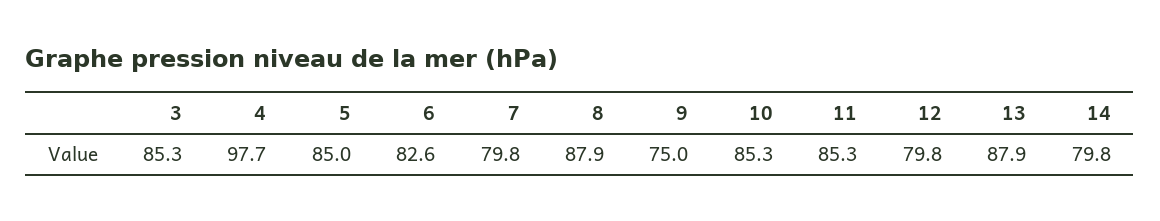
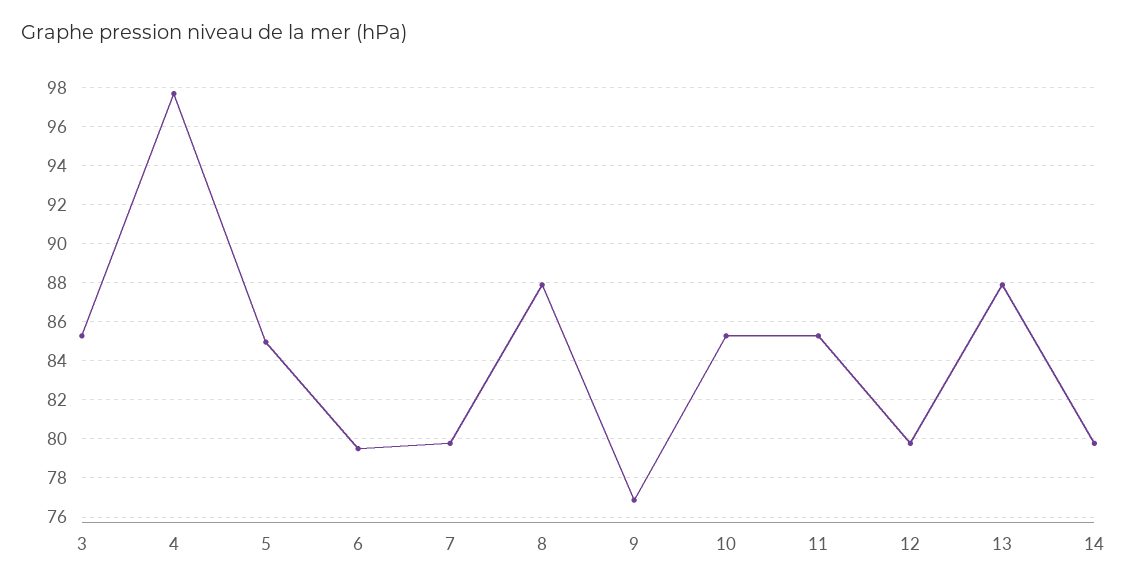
  {
    "3": 85.3,
    "4": 97.7,
    "5": 85,
-   "6": 82.6,
+   "6": 79.5,
    "7": 79.8,
    "8": 87.9,
-   "9": 75,
+   "9": 77,
    "10": 85.3,
    "11": 85.3,
    "12": 79.8,
    "13": 87.9,
    "14": 79.8
  }

